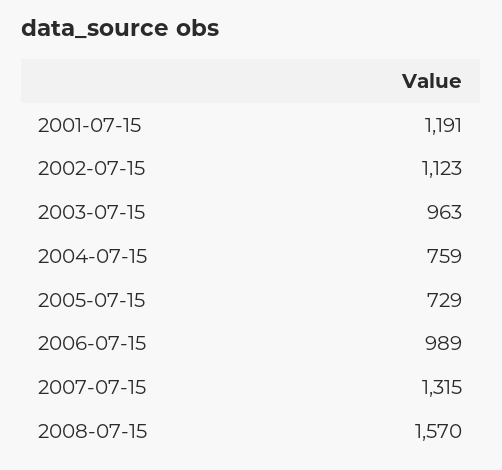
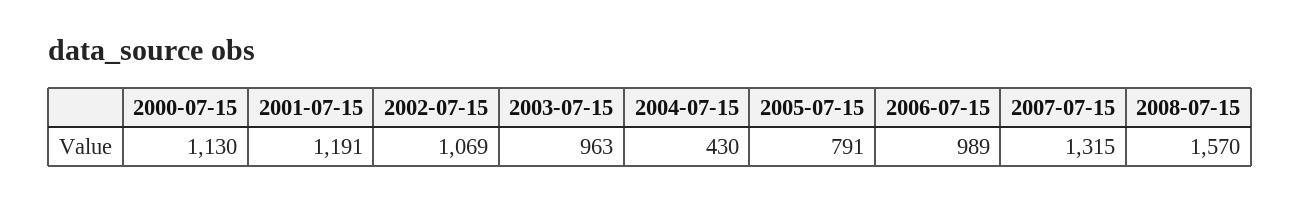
  {
    "2001-07-15": 1191,
-   "2002-07-15": 1123,
+   "2002-07-15": 1069,
    "2003-07-15": 963,
-   "2004-07-15": 759,
+   "2004-07-15": 430,
-   "2005-07-15": 729,
+   "2005-07-15": 791,
    "2006-07-15": 989,
    "2007-07-15": 1315,
-   "2008-07-15": 1570
+   "2008-07-15": 1570,
+   "2000-07-15": 1130
  }

